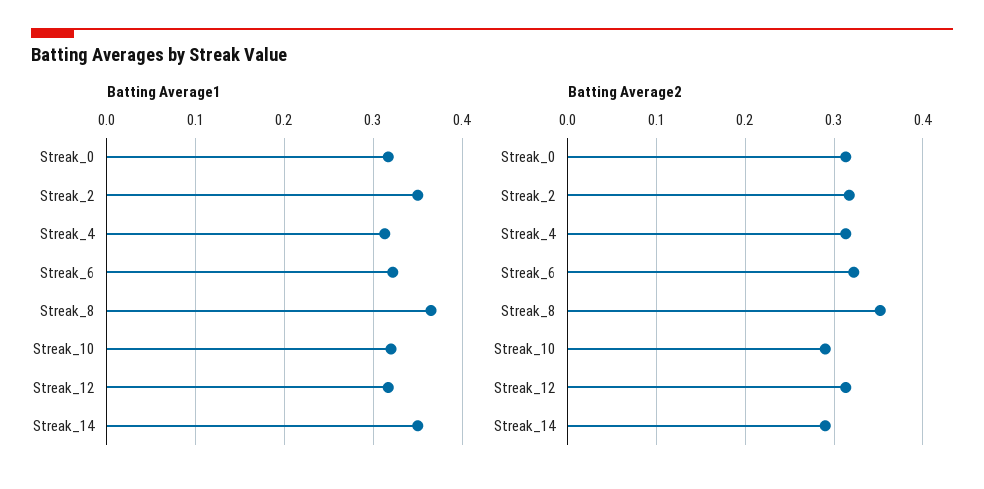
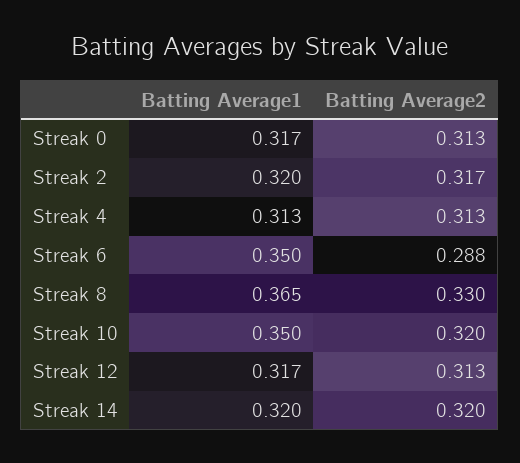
  {
    "Batting Average1": {
      "Streak_0": 0.317,
-     "Streak_2": 0.35,
+     "Streak_2": 0.32,
      "Streak_4": 0.313,
-     "Streak_6": 0.32,
+     "Streak_6": 0.35,
      "Streak_8": 0.365,
-     "Streak_10": 0.32,
+     "Streak_10": 0.35,
      "Streak_12": 0.317,
-     "Streak_14": 0.35
+     "Streak_14": 0.32
    },
    "Batting Average2": {
      "Streak_0": 0.313,
      "Streak_2": 0.317,
      "Streak_4": 0.313,
-     "Streak_6": 0.32,
+     "Streak_6": 0.288,
-     "Streak_8": 0.35,
+     "Streak_8": 0.33,
-     "Streak_10": 0.29,
+     "Streak_10": 0.32,
      "Streak_12": 0.313,
-     "Streak_14": 0.29
+     "Streak_14": 0.32
    }
  }

